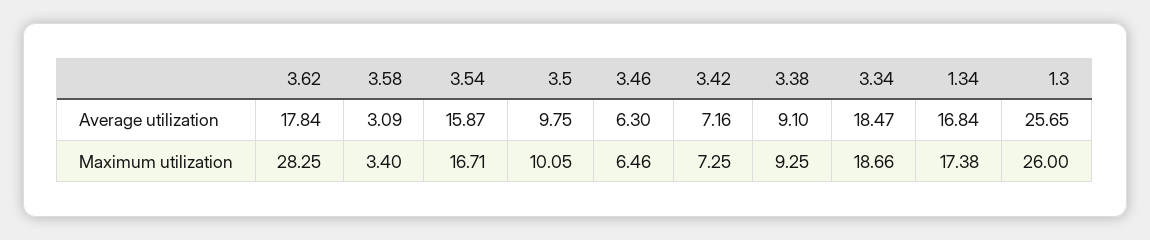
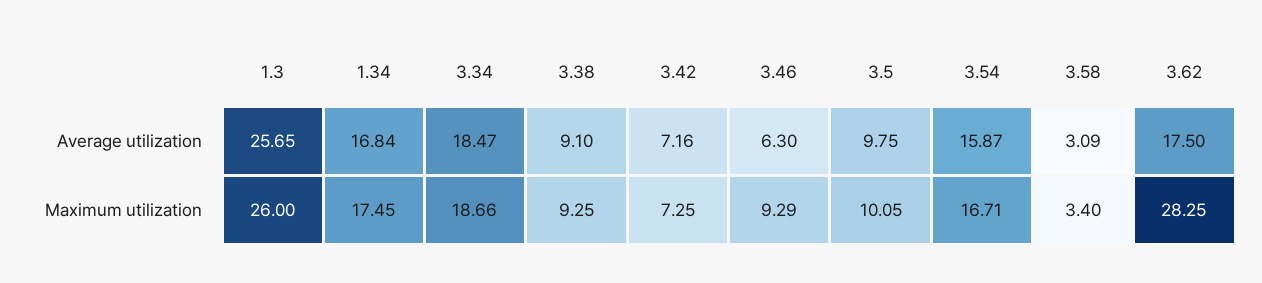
  {
    "3.62": {
-     "Average utilization": 17.84,
+     "Average utilization": 17.5,
      "Maximum utilization": 28.25
    },
    "3.58": {
      "Average utilization": 3.09,
      "Maximum utilization": 3.4
    },
    "3.54": {
      "Average utilization": 15.87,
      "Maximum utilization": 16.71
    },
    "3.5": {
      "Average utilization": 9.75,
      "Maximum utilization": 10.05
    },
    "3.46": {
      "Average utilization": 6.3,
-     "Maximum utilization": 6.46
+     "Maximum utilization": 9.29
    },
    "3.42": {
      "Average utilization": 7.16,
      "Maximum utilization": 7.25
    },
    "3.38": {
      "Average utilization": 9.1,
      "Maximum utilization": 9.25
    },
    "3.34": {
      "Average utilization": 18.47,
      "Maximum utilization": 18.66
    },
    "1.34": {
      "Average utilization": 16.84,
-     "Maximum utilization": 17.38
+     "Maximum utilization": 17.45
    },
    "1.3": {
      "Average utilization": 25.65,
      "Maximum utilization": 26
    }
  }

